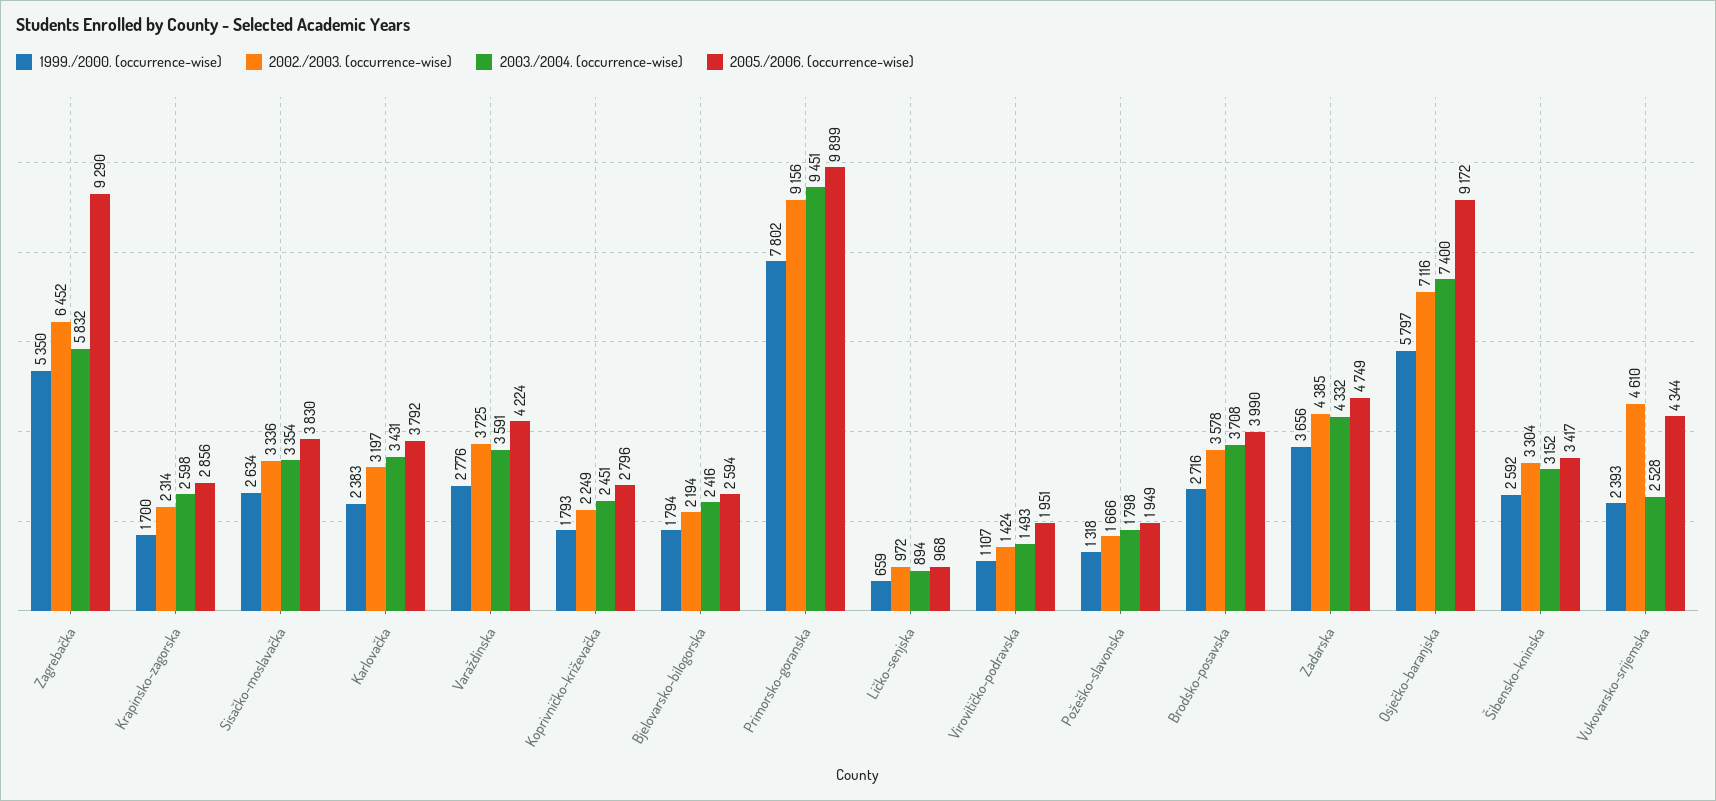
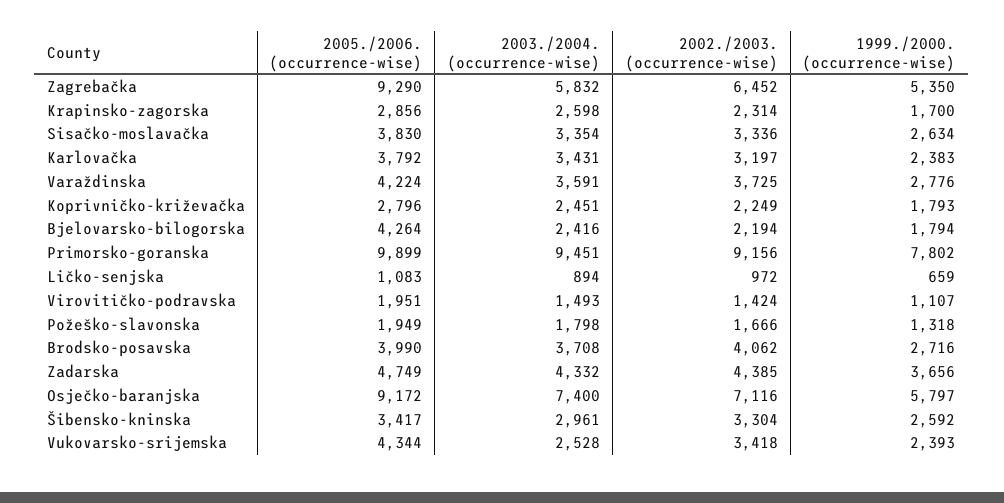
  {
    "1999./2000. (occurrence-wise)": {
      "Zagrebačka": 5350,
      "Krapinsko-zagorska": 1700,
      "Sisačko-moslavačka": 2634,
      "Karlovačka": 2383,
      "Varaždinska": 2776,
      "Koprivničko-križevačka": 1793,
      "Bjelovarsko-bilogorska": 1794,
      "Primorsko-goranska": 7802,
      "Ličko-senjska": 659,
      "Virovitičko-podravska": 1107,
      "Požeško-slavonska": 1318,
      "Brodsko-posavska": 2716,
      "Zadarska": 3656,
      "Osječko-baranjska": 5797,
      "Šibensko-kninska": 2592,
      "Vukovarsko-srijemska": 2393
    },
    "2002./2003. (occurrence-wise)": {
      "Zagrebačka": 6452,
      "Krapinsko-zagorska": 2314,
      "Sisačko-moslavačka": 3336,
      "Karlovačka": 3197,
      "Varaždinska": 3725,
      "Koprivničko-križevačka": 2249,
      "Bjelovarsko-bilogorska": 2194,
      "Primorsko-goranska": 9156,
      "Ličko-senjska": 972,
      "Virovitičko-podravska": 1424,
      "Požeško-slavonska": 1666,
-     "Brodsko-posavska": 3578,
+     "Brodsko-posavska": 4062,
      "Zadarska": 4385,
      "Osječko-baranjska": 7116,
      "Šibensko-kninska": 3304,
-     "Vukovarsko-srijemska": 4610
+     "Vukovarsko-srijemska": 3418
    },
    "2003./2004. (occurrence-wise)": {
      "Zagrebačka": 5832,
      "Krapinsko-zagorska": 2598,
      "Sisačko-moslavačka": 3354,
      "Karlovačka": 3431,
      "Varaždinska": 3591,
      "Koprivničko-križevačka": 2451,
      "Bjelovarsko-bilogorska": 2416,
      "Primorsko-goranska": 9451,
      "Ličko-senjska": 894,
      "Virovitičko-podravska": 1493,
      "Požeško-slavonska": 1798,
      "Brodsko-posavska": 3708,
      "Zadarska": 4332,
      "Osječko-baranjska": 7400,
-     "Šibensko-kninska": 3152,
+     "Šibensko-kninska": 2961,
      "Vukovarsko-srijemska": 2528
    },
    "2005./2006. (occurrence-wise)": {
      "Zagrebačka": 9290,
      "Krapinsko-zagorska": 2856,
      "Sisačko-moslavačka": 3830,
      "Karlovačka": 3792,
      "Varaždinska": 4224,
      "Koprivničko-križevačka": 2796,
-     "Bjelovarsko-bilogorska": 2594,
+     "Bjelovarsko-bilogorska": 4264,
      "Primorsko-goranska": 9899,
-     "Ličko-senjska": 968,
+     "Ličko-senjska": 1083,
      "Virovitičko-podravska": 1951,
      "Požeško-slavonska": 1949,
      "Brodsko-posavska": 3990,
      "Zadarska": 4749,
      "Osječko-baranjska": 9172,
      "Šibensko-kninska": 3417,
      "Vukovarsko-srijemska": 4344
    }
  }

